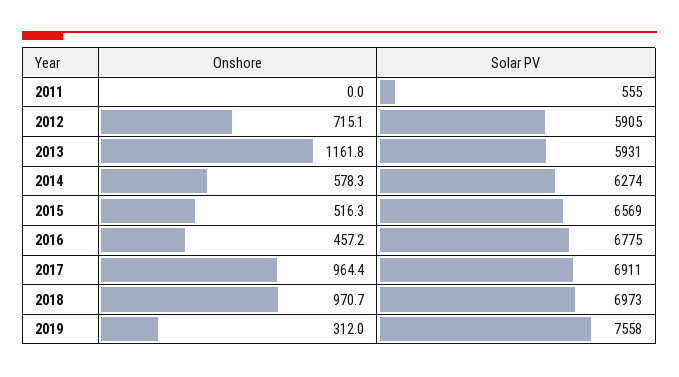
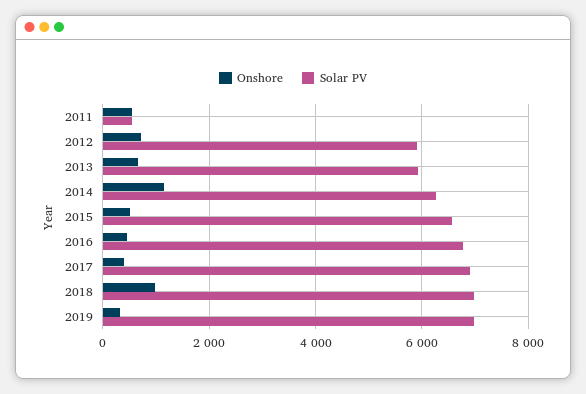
  {
    "Onshore": {
-     "2011": 0,
+     "2011": 600,
      "2012": 715.1,
-     "2013": 1161.8,
+     "2013": 600,
-     "2014": 578.3,
+     "2014": 1200,
      "2015": 516.3,
      "2016": 457.2,
-     "2017": 964.4,
+     "2017": 400,
      "2018": 970.7,
      "2019": 312
    },
    "Solar PV": {
      "2011": 555,
      "2012": 5905,
      "2013": 5931,
      "2014": 6274,
      "2015": 6569,
      "2016": 6775,
      "2017": 6911,
      "2018": 6973,
-     "2019": 7558
+     "2019": 7000
    }
  }

